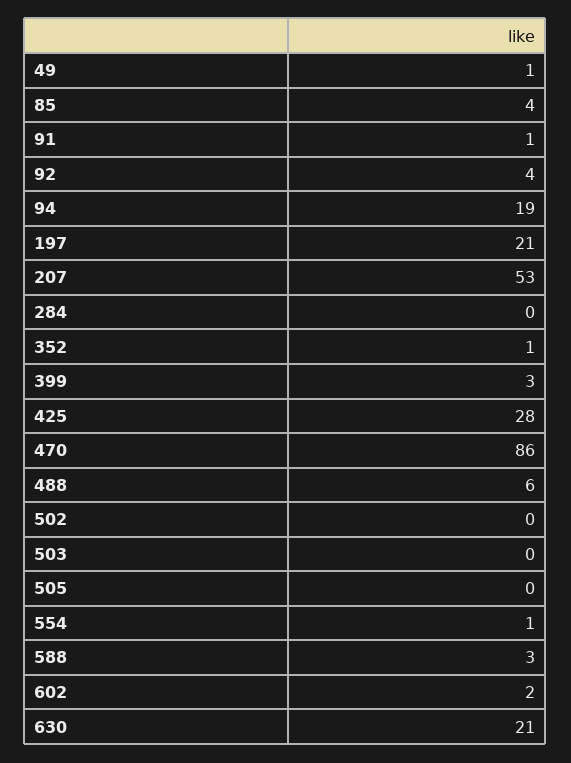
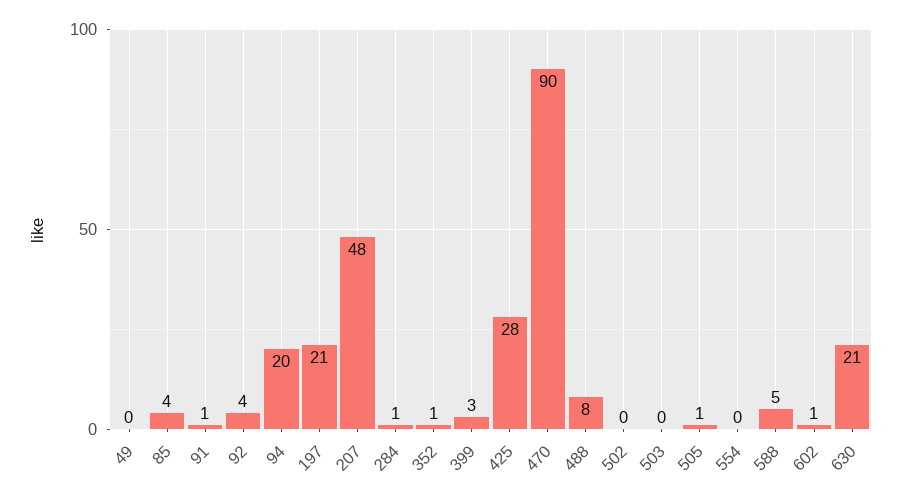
  {
-   "49": 1,
+   "49": 0,
    "85": 4,
    "91": 1,
    "92": 4,
-   "94": 19,
+   "94": 20,
    "197": 21,
-   "207": 53,
+   "207": 48,
-   "284": 0,
+   "284": 1,
    "352": 1,
    "399": 3,
    "425": 28,
-   "470": 86,
+   "470": 90,
-   "488": 6,
+   "488": 8,
    "502": 0,
    "503": 0,
-   "505": 0,
+   "505": 1,
-   "554": 1,
+   "554": 0,
-   "588": 3,
+   "588": 5,
-   "602": 2,
+   "602": 1,
    "630": 21
  }

